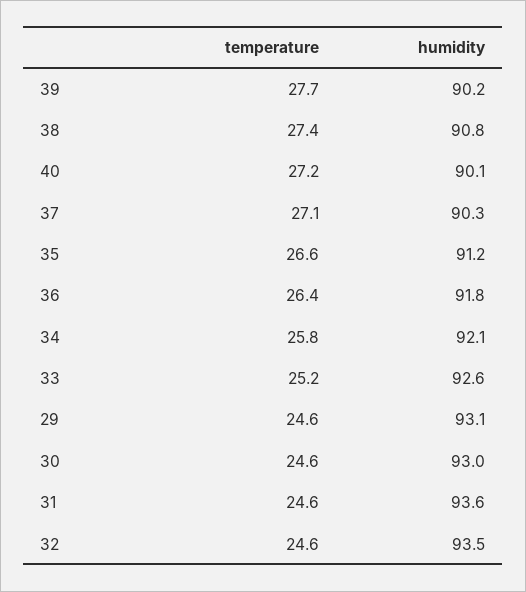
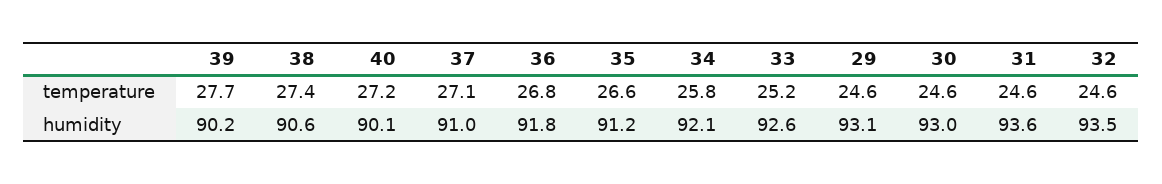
  {
    "temperature": {
      "39": 27.7,
      "38": 27.4,
      "40": 27.2,
      "37": 27.1,
      "35": 26.6,
-     "36": 26.4,
+     "36": 26.8,
      "34": 25.8,
      "33": 25.2,
      "29": 24.6,
      "30": 24.6,
      "31": 24.6,
      "32": 24.6
    },
    "humidity": {
      "39": 90.2,
-     "38": 90.8,
+     "38": 90.6,
      "40": 90.1,
-     "37": 90.3,
+     "37": 91,
      "35": 91.2,
      "36": 91.8,
      "34": 92.1,
      "33": 92.6,
      "29": 93.1,
      "30": 93,
      "31": 93.6,
      "32": 93.5
    }
  }

